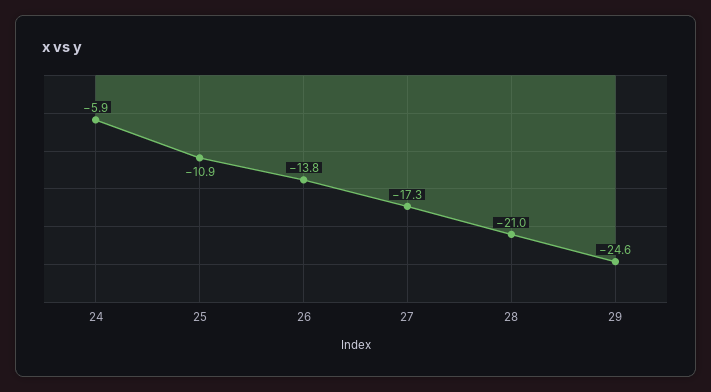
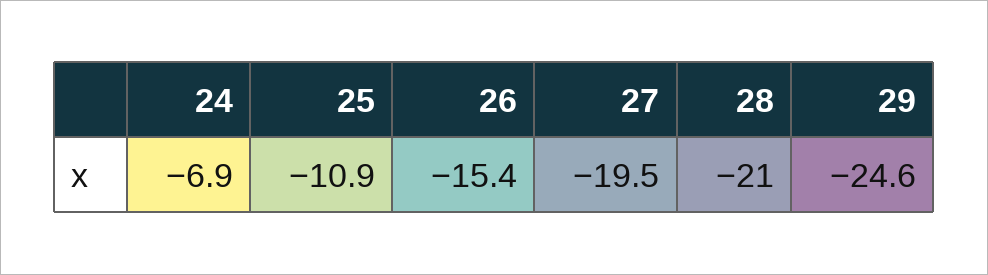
  {
-   "24": -5.9,
+   "24": -6.9,
    "25": -10.9,
-   "26": -13.8,
+   "26": -15.4,
-   "27": -17.3,
+   "27": -19.5,
    "28": -21,
    "29": -24.6
  }

